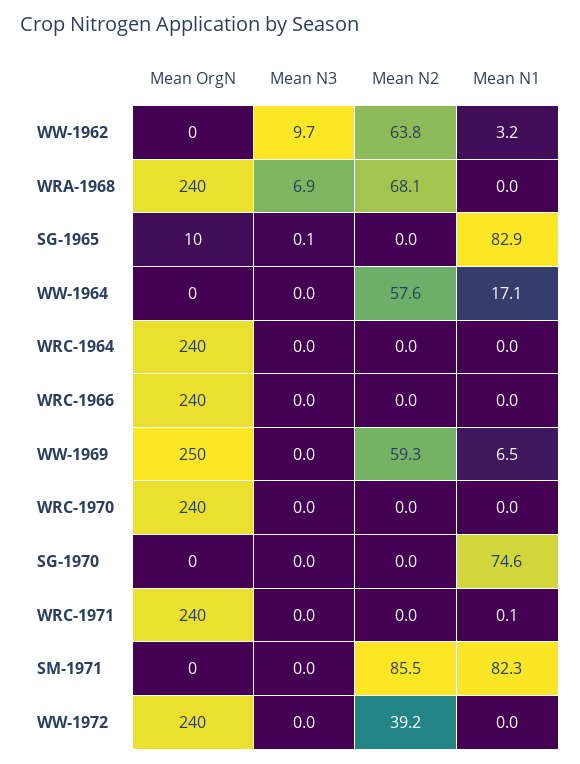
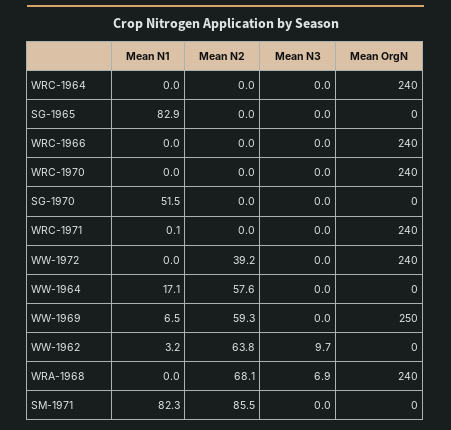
  {
    "Mean OrgN": {
      "WW-1962": 0,
      "WRA-1968": 240,
-     "SG-1965": 10,
+     "SG-1965": 0,
      "WW-1964": 0,
      "WRC-1964": 240,
      "WRC-1966": 240,
      "WW-1969": 250,
      "WRC-1970": 240,
      "SG-1970": 0,
      "WRC-1971": 240,
      "SM-1971": 0,
      "WW-1972": 240
    },
    "Mean N3": {
      "WW-1962": 9.7,
      "WRA-1968": 6.9,
-     "SG-1965": 0.1,
+     "SG-1965": 0,
      "WW-1964": 0,
      "WRC-1964": 0,
      "WRC-1966": 0,
      "WW-1969": 0,
      "WRC-1970": 0,
      "SG-1970": 0,
      "WRC-1971": 0,
      "SM-1971": 0,
      "WW-1972": 0
    },
    "Mean N2": {
      "WW-1962": 63.8,
      "WRA-1968": 68.1,
      "SG-1965": 0,
      "WW-1964": 57.6,
      "WRC-1964": 0,
      "WRC-1966": 0,
      "WW-1969": 59.3,
      "WRC-1970": 0,
      "SG-1970": 0,
      "WRC-1971": 0,
      "SM-1971": 85.5,
      "WW-1972": 39.2
    },
    "Mean N1": {
      "WW-1962": 3.2,
      "WRA-1968": 0,
      "SG-1965": 82.9,
      "WW-1964": 17.1,
      "WRC-1964": 0,
      "WRC-1966": 0,
      "WW-1969": 6.5,
      "WRC-1970": 0,
-     "SG-1970": 74.6,
+     "SG-1970": 51.5,
      "WRC-1971": 0.1,
      "SM-1971": 82.3,
      "WW-1972": 0
    }
  }

